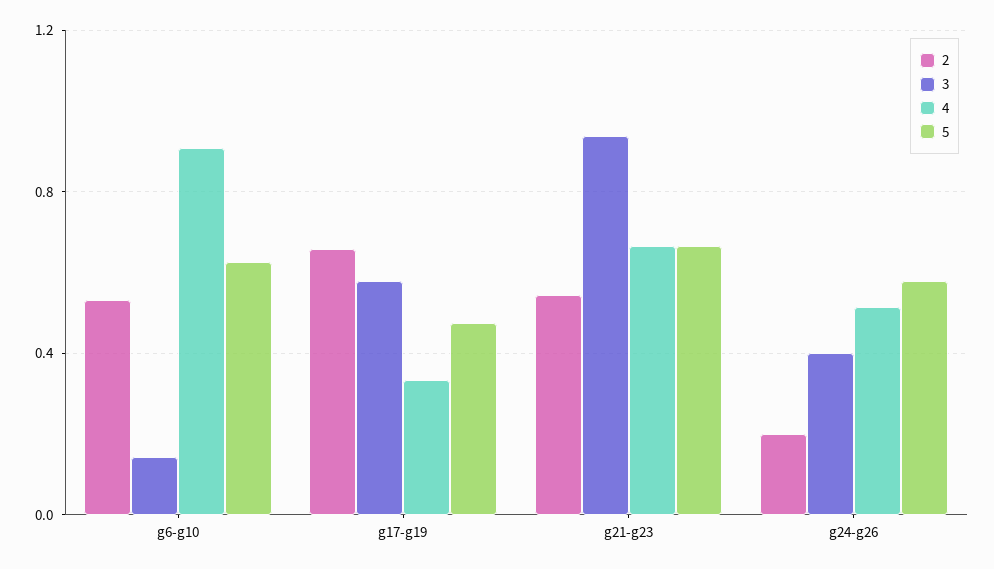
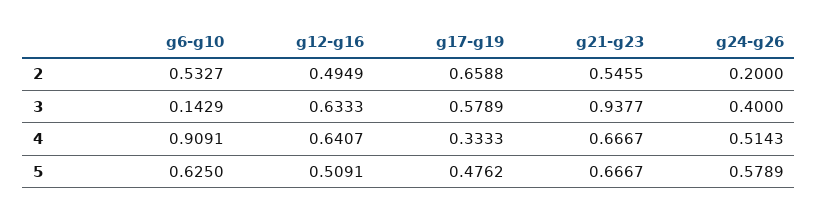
  {
    "2": {
      "g6-g10": 0.5327,
      "g17-g19": 0.6588,
      "g21-g23": 0.5455,
-     "g24-g26": 0.2
+     "g24-g26": 0.2,
+     "g12-g16": 0.4949
    },
    "3": {
      "g6-g10": 0.1429,
      "g17-g19": 0.5789,
      "g21-g23": 0.9377,
-     "g24-g26": 0.4
+     "g24-g26": 0.4,
+     "g12-g16": 0.6333
    },
    "4": {
      "g6-g10": 0.9091,
      "g17-g19": 0.3333,
      "g21-g23": 0.6667,
-     "g24-g26": 0.5143
+     "g24-g26": 0.5143,
+     "g12-g16": 0.6407
    },
    "5": {
      "g6-g10": 0.625,
      "g17-g19": 0.4762,
      "g21-g23": 0.6667,
-     "g24-g26": 0.5789
+     "g24-g26": 0.5789,
+     "g12-g16": 0.5091
    }
  }

